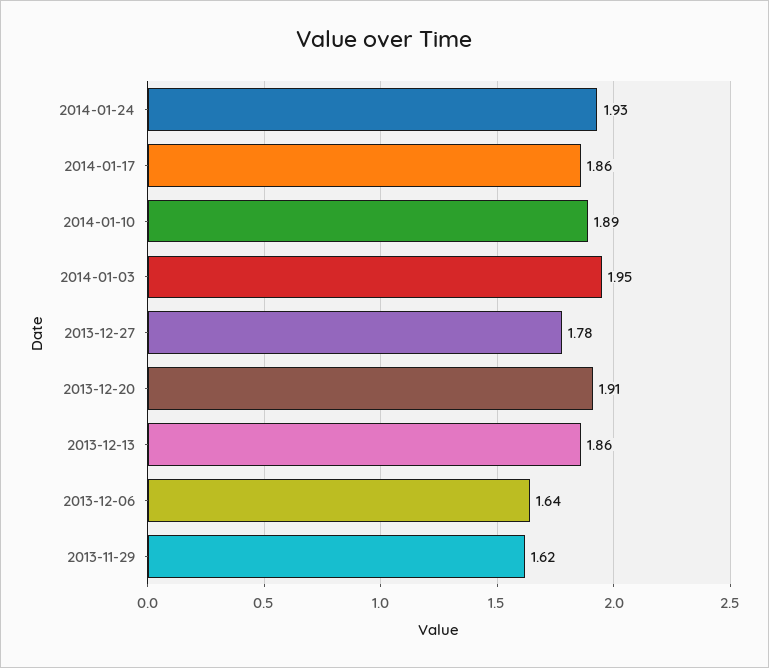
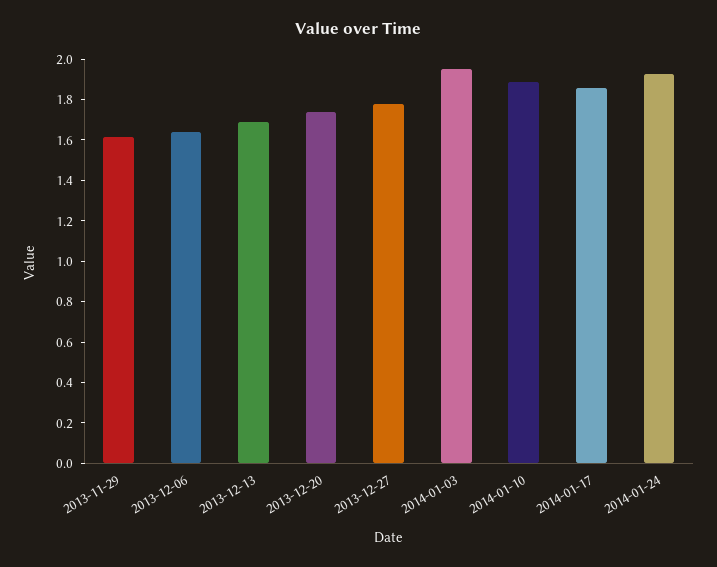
  {
    "2014-01-24": 1.93,
    "2014-01-17": 1.86,
    "2014-01-10": 1.89,
    "2014-01-03": 1.95,
    "2013-12-27": 1.78,
-   "2013-12-20": 1.91,
+   "2013-12-20": 1.75,
-   "2013-12-13": 1.86,
+   "2013-12-13": 1.7,
    "2013-12-06": 1.64,
    "2013-11-29": 1.62
  }

